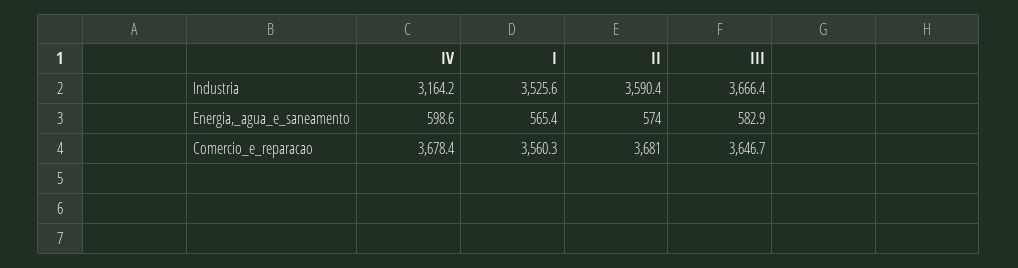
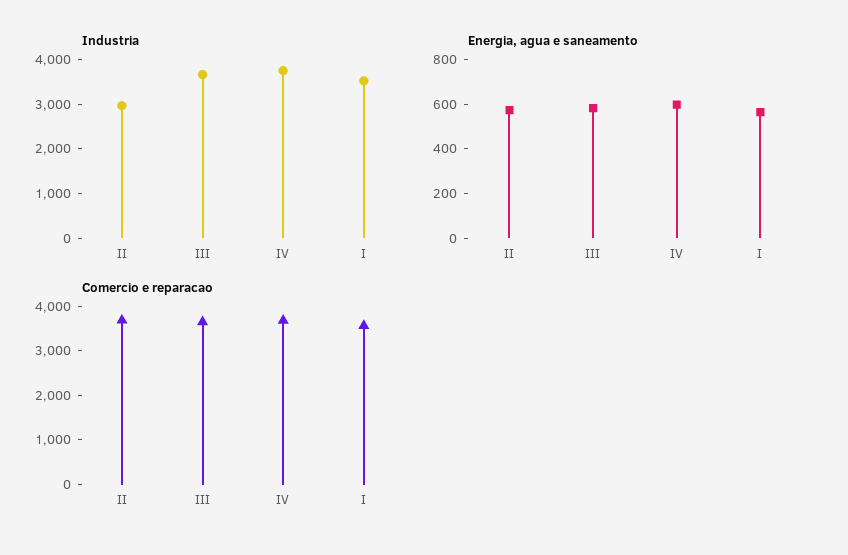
  {
    "Industria": {
-     "IV": 3164.2,
+     "IV": 3800,
      "I": 3525.6,
-     "II": 3590.4,
+     "II": 3000,
      "III": 3666.4
    },
    "Energia,_agua_e_saneamento": {
      "IV": 598.6,
      "I": 565.4,
      "II": 574,
      "III": 582.9
    },
    "Comercio_e_reparacao": {
      "IV": 3678.4,
      "I": 3560.3,
      "II": 3681,
      "III": 3646.7
    }
  }

